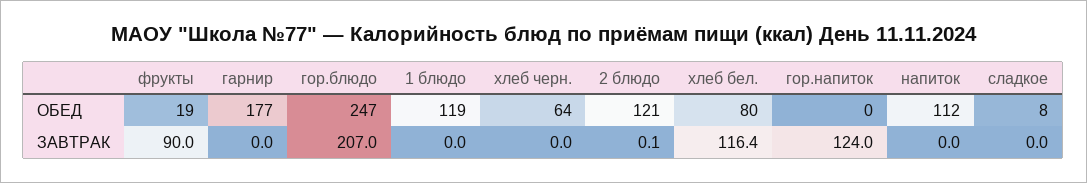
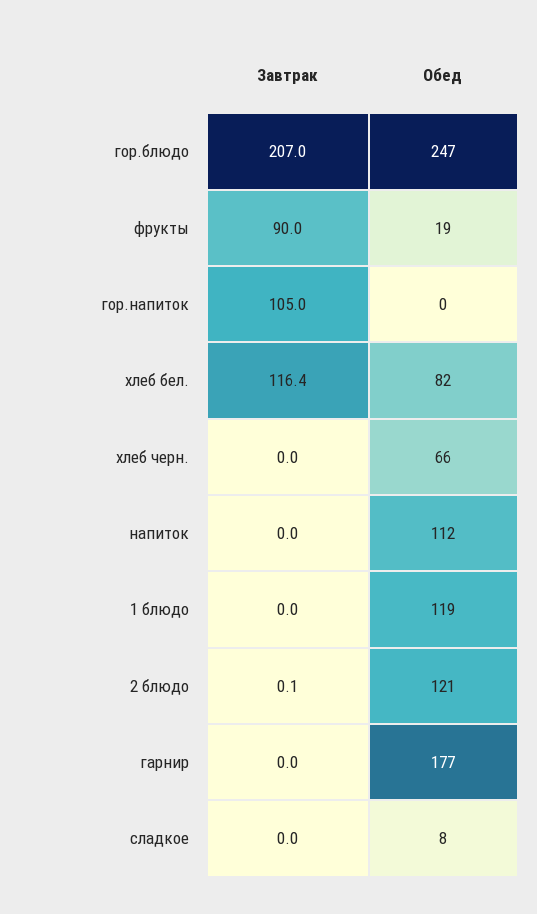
  {
    "фрукты": {
      "ОБЕД": 19,
      "ЗАВТРАК": 90
    },
    "гарнир": {
      "ОБЕД": 177,
      "ЗАВТРАК": 0
    },
    "гор.блюдо": {
      "ОБЕД": 247,
      "ЗАВТРАК": 207
    },
    "1 блюдо": {
      "ОБЕД": 119,
      "ЗАВТРАК": 0
    },
    "хлеб черн.": {
-     "ОБЕД": 64,
+     "ОБЕД": 66,
      "ЗАВТРАК": 0
    },
    "2 блюдо": {
      "ОБЕД": 121,
      "ЗАВТРАК": 0.1
    },
    "хлеб бел.": {
-     "ОБЕД": 80,
+     "ОБЕД": 82,
      "ЗАВТРАК": 116.4
    },
    "гор.напиток": {
      "ОБЕД": 0,
-     "ЗАВТРАК": 124
+     "ЗАВТРАК": 105
    },
    "напиток": {
      "ОБЕД": 112,
      "ЗАВТРАК": 0
    },
    "сладкое": {
      "ОБЕД": 8,
      "ЗАВТРАК": 0
    }
  }

